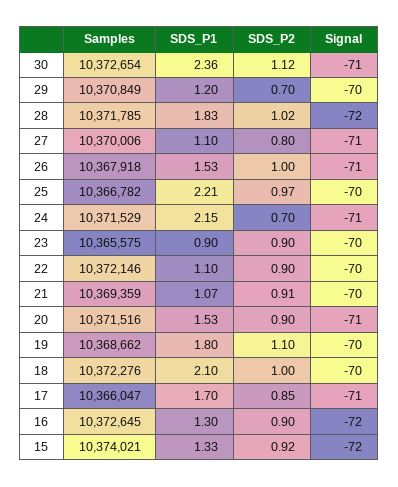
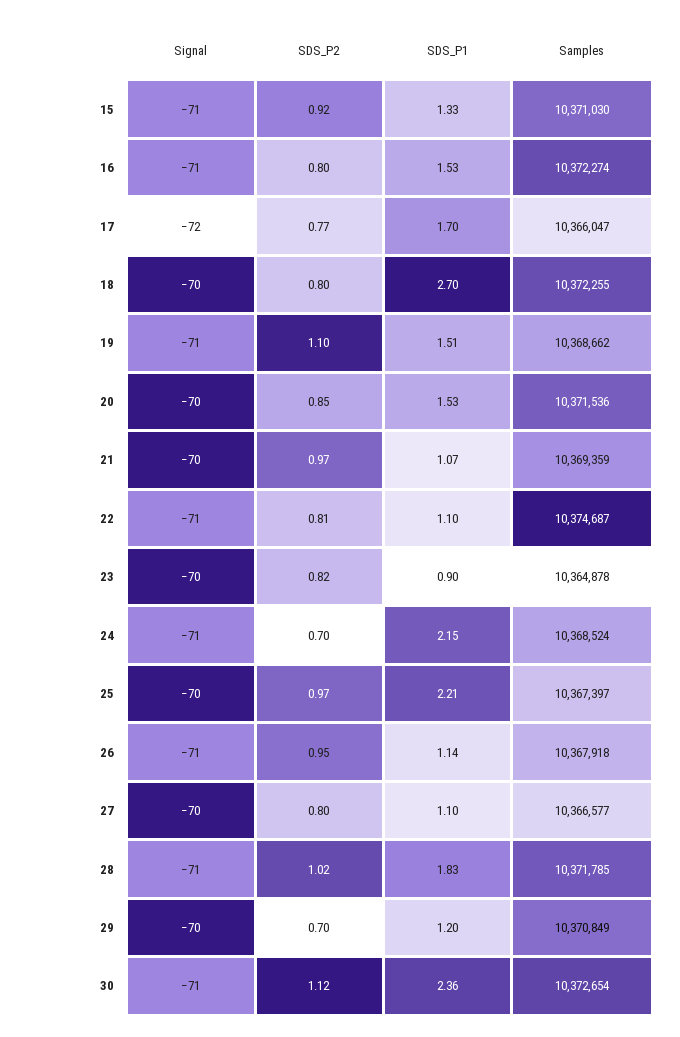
  {
    "Samples": {
      "30": 10372654,
      "29": 10370849,
      "28": 10371785,
-     "27": 10370006,
+     "27": 10366577,
      "26": 10367918,
-     "25": 10366782,
+     "25": 10367397,
-     "24": 10371529,
+     "24": 10368524,
-     "23": 10365575,
+     "23": 10364878,
-     "22": 10372146,
+     "22": 10374687,
      "21": 10369359,
-     "20": 10371516,
+     "20": 10371536,
      "19": 10368662,
-     "18": 10372276,
+     "18": 10372255,
      "17": 10366047,
-     "16": 10372645,
+     "16": 10372274,
-     "15": 10374021
+     "15": 10371030
    },
    "SDS_P1": {
      "30": 2.36,
      "29": 1.2,
      "28": 1.83,
      "27": 1.1,
-     "26": 1.53,
+     "26": 1.14,
      "25": 2.21,
      "24": 2.15,
      "23": 0.9,
      "22": 1.1,
      "21": 1.07,
      "20": 1.53,
-     "19": 1.8,
+     "19": 1.51,
-     "18": 2.1,
+     "18": 2.7,
      "17": 1.7,
-     "16": 1.3,
+     "16": 1.53,
      "15": 1.33
    },
    "SDS_P2": {
      "30": 1.12,
      "29": 0.7,
      "28": 1.02,
      "27": 0.8,
-     "26": 1,
+     "26": 0.95,
      "25": 0.97,
      "24": 0.7,
-     "23": 0.9,
+     "23": 0.82,
-     "22": 0.9,
+     "22": 0.81,
-     "21": 0.91,
+     "21": 0.97,
-     "20": 0.9,
+     "20": 0.85,
      "19": 1.1,
-     "18": 1,
+     "18": 0.8,
-     "17": 0.85,
+     "17": 0.77,
-     "16": 0.9,
+     "16": 0.8,
      "15": 0.92
    },
    "Signal": {
      "30": -71,
      "29": -70,
-     "28": -72,
+     "28": -71,
-     "27": -71,
+     "27": -70,
      "26": -71,
      "25": -70,
      "24": -71,
      "23": -70,
-     "22": -70,
+     "22": -71,
      "21": -70,
-     "20": -71,
+     "20": -70,
-     "19": -70,
+     "19": -71,
      "18": -70,
-     "17": -71,
+     "17": -72,
-     "16": -72,
+     "16": -71,
-     "15": -72
+     "15": -71
    }
  }

